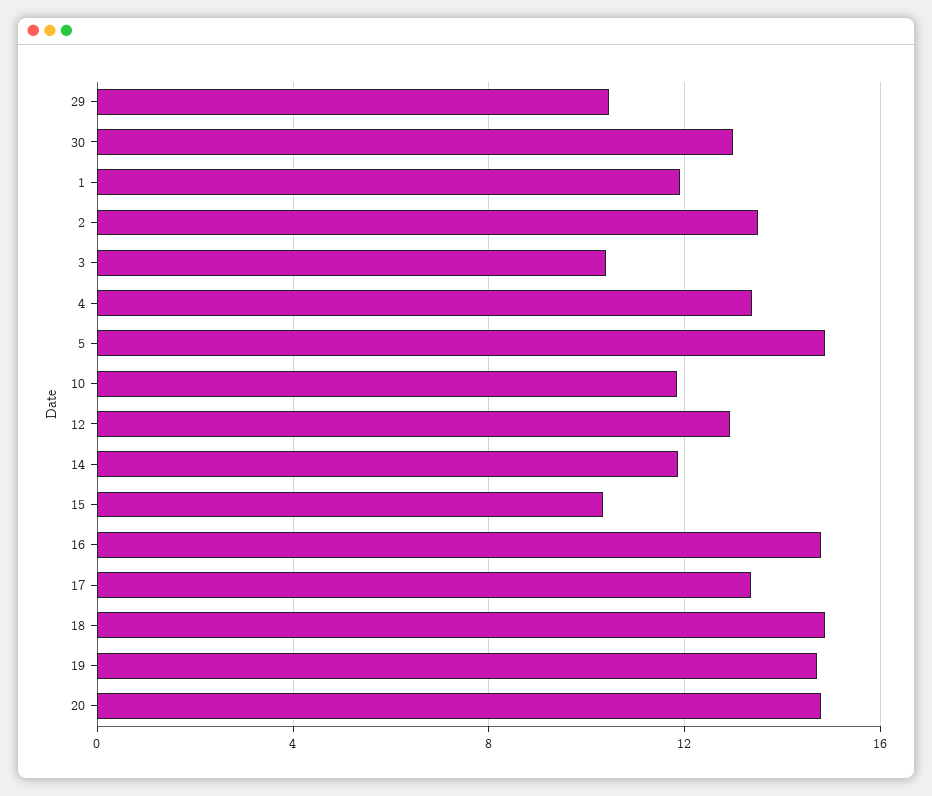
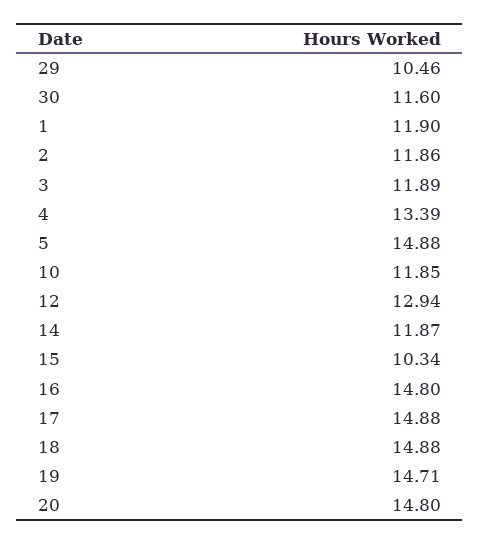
  {
    "29": 10.46,
-   "30": 13,
+   "30": 11.6,
    "1": 11.9,
-   "2": 13.5,
+   "2": 11.86,
-   "3": 10.5,
+   "3": 11.89,
    "4": 13.39,
    "5": 14.88,
    "10": 11.85,
    "12": 12.94,
    "14": 11.87,
    "15": 10.34,
    "16": 14.8,
-   "17": 13.5,
+   "17": 14.88,
    "18": 14.88,
    "19": 14.71,
    "20": 14.8
  }

